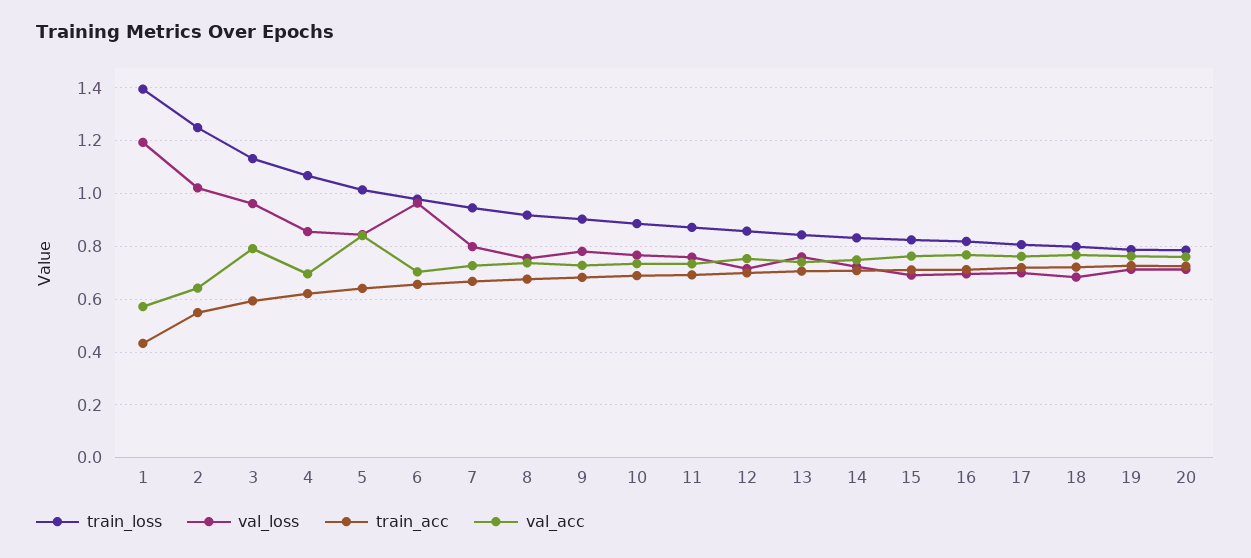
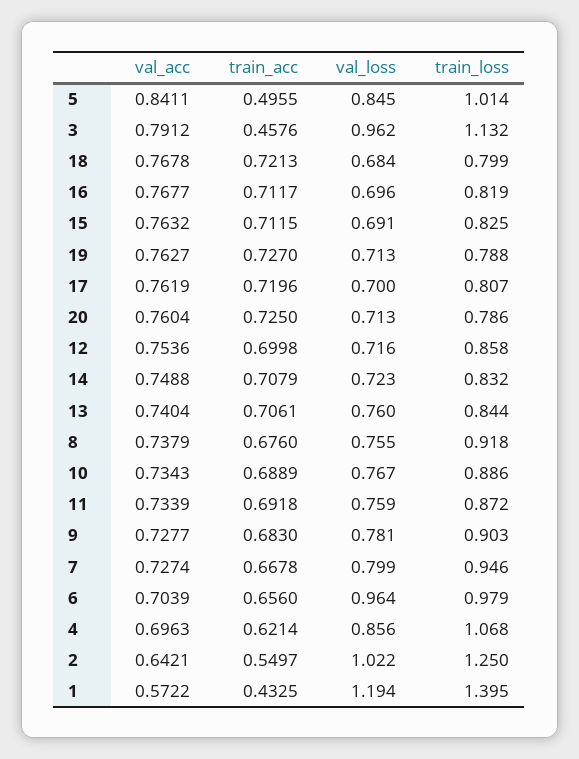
  {
    "train_loss": {
      "1": 1.395,
      "2": 1.25,
      "3": 1.132,
      "4": 1.068,
      "5": 1.014,
      "6": 0.979,
      "7": 0.946,
      "8": 0.918,
      "9": 0.903,
      "10": 0.886,
      "11": 0.872,
      "12": 0.858,
      "13": 0.844,
      "14": 0.832,
      "15": 0.825,
      "16": 0.819,
      "17": 0.807,
      "18": 0.799,
      "19": 0.788,
      "20": 0.786
    },
    "val_loss": {
      "1": 1.194,
      "2": 1.022,
      "3": 0.962,
      "4": 0.856,
      "5": 0.845,
      "6": 0.964,
      "7": 0.799,
      "8": 0.755,
      "9": 0.781,
      "10": 0.767,
      "11": 0.759,
      "12": 0.716,
      "13": 0.76,
      "14": 0.723,
      "15": 0.691,
      "16": 0.696,
      "17": 0.7,
      "18": 0.684,
      "19": 0.713,
      "20": 0.713
    },
    "train_acc": {
      "1": 0.4325,
      "2": 0.5497,
-     "3": 0.6,
+     "3": 0.4576,
      "4": 0.6214,
-     "5": 0.65,
+     "5": 0.4955,
      "6": 0.656,
      "7": 0.6678,
      "8": 0.676,
      "9": 0.683,
      "10": 0.6889,
      "11": 0.6918,
      "12": 0.6998,
      "13": 0.7061,
      "14": 0.7079,
      "15": 0.7115,
      "16": 0.7117,
      "17": 0.7196,
      "18": 0.7213,
      "19": 0.727,
      "20": 0.725
    },
    "val_acc": {
      "1": 0.5722,
      "2": 0.6421,
      "3": 0.7912,
      "4": 0.6963,
      "5": 0.8411,
      "6": 0.7039,
      "7": 0.7274,
      "8": 0.7379,
      "9": 0.7277,
      "10": 0.7343,
      "11": 0.7339,
      "12": 0.7536,
      "13": 0.7404,
      "14": 0.7488,
      "15": 0.7632,
      "16": 0.7677,
      "17": 0.7619,
      "18": 0.7678,
      "19": 0.7627,
      "20": 0.7604
    }
  }

